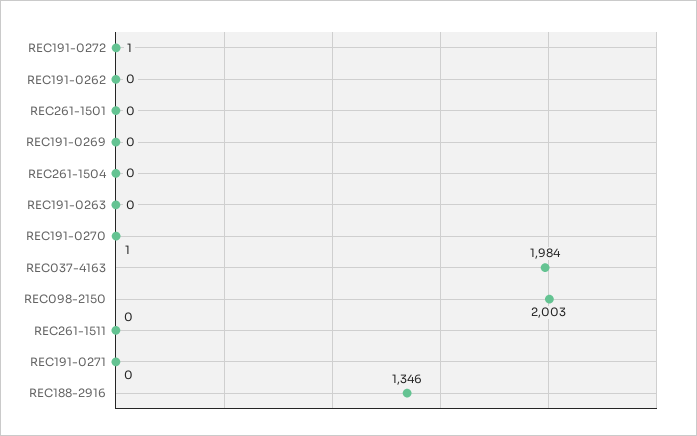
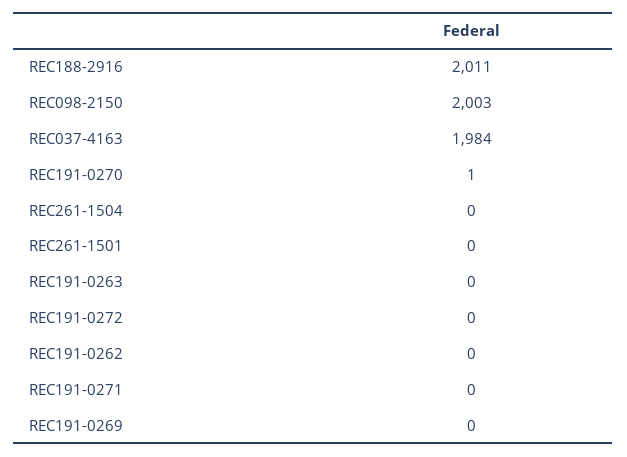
  {
-   "REC191-0272": 1,
+   "REC191-0272": 0,
    "REC191-0262": 0,
    "REC261-1501": 0,
    "REC191-0269": 0,
    "REC261-1504": 0,
    "REC191-0263": 0,
    "REC191-0270": 1,
    "REC037-4163": 1984,
    "REC098-2150": 2003,
-   "REC261-1511": 0,
    "REC191-0271": 0,
-   "REC188-2916": 1346
+   "REC188-2916": 2011
  }

